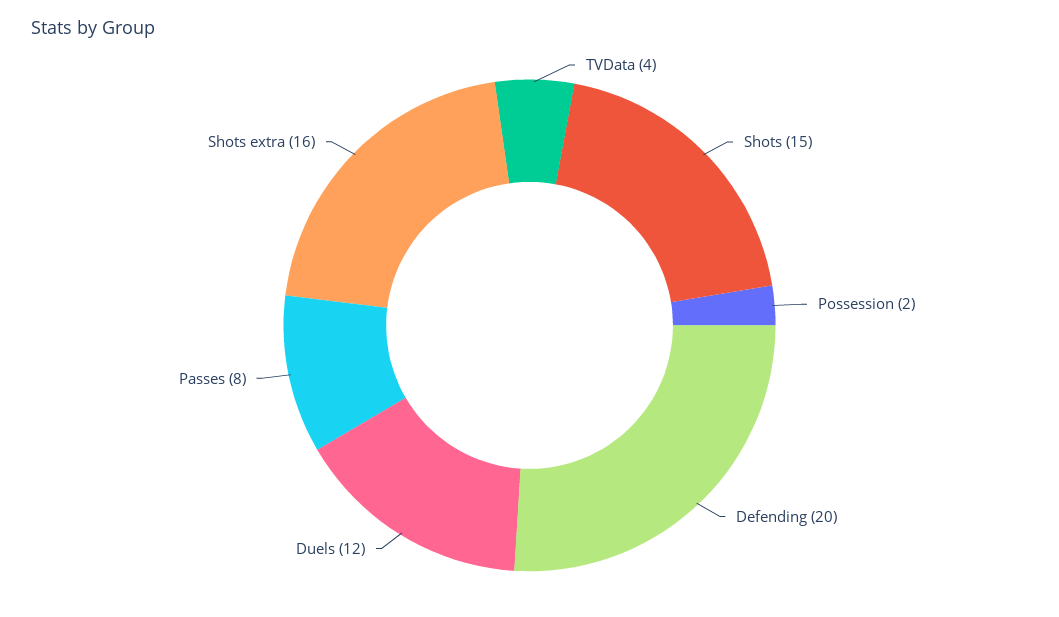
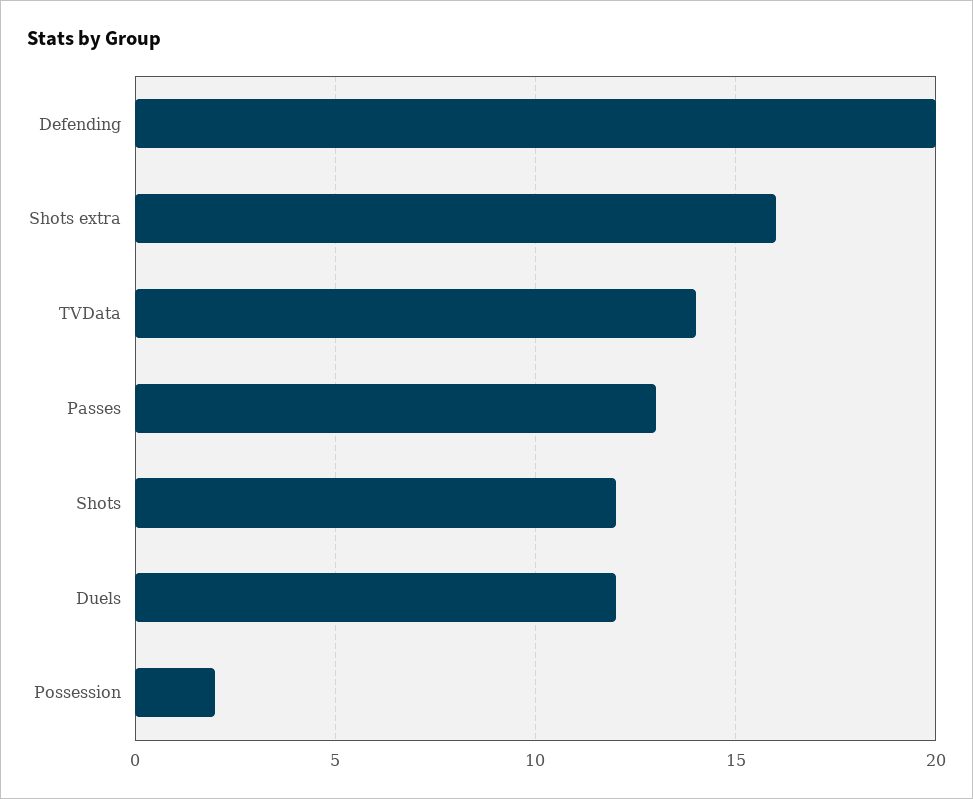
  {
-   "TVData": 4,
+   "TVData": 14,
-   "Shots": 15,
+   "Shots": 12,
    "Possession": 2,
    "Defending": 20,
    "Duels": 12,
-   "Passes": 8,
+   "Passes": 13,
    "Shots extra": 16
  }

